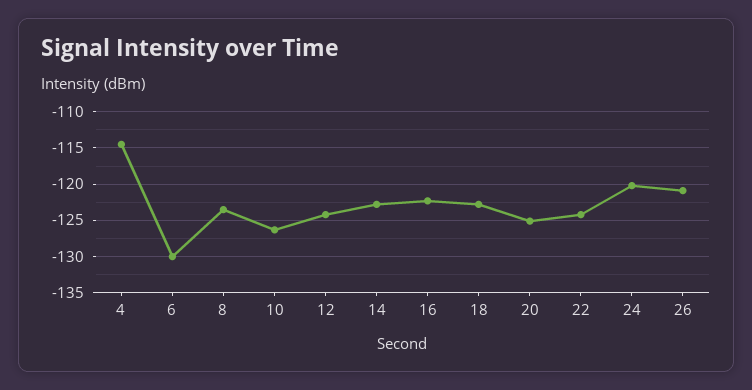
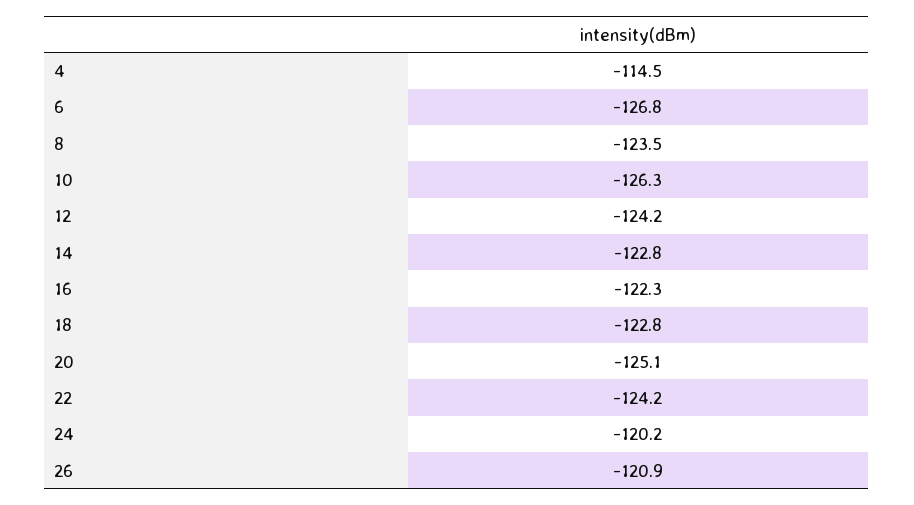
  {
    "4": -114.5,
-   "6": -130,
+   "6": -126.8,
    "8": -123.5,
    "10": -126.3,
    "12": -124.2,
    "14": -122.8,
    "16": -122.3,
    "18": -122.8,
    "20": -125.1,
    "22": -124.2,
    "24": -120.2,
    "26": -120.9
  }

